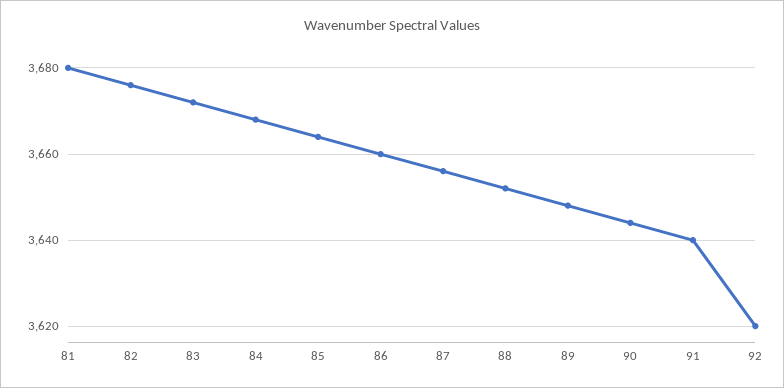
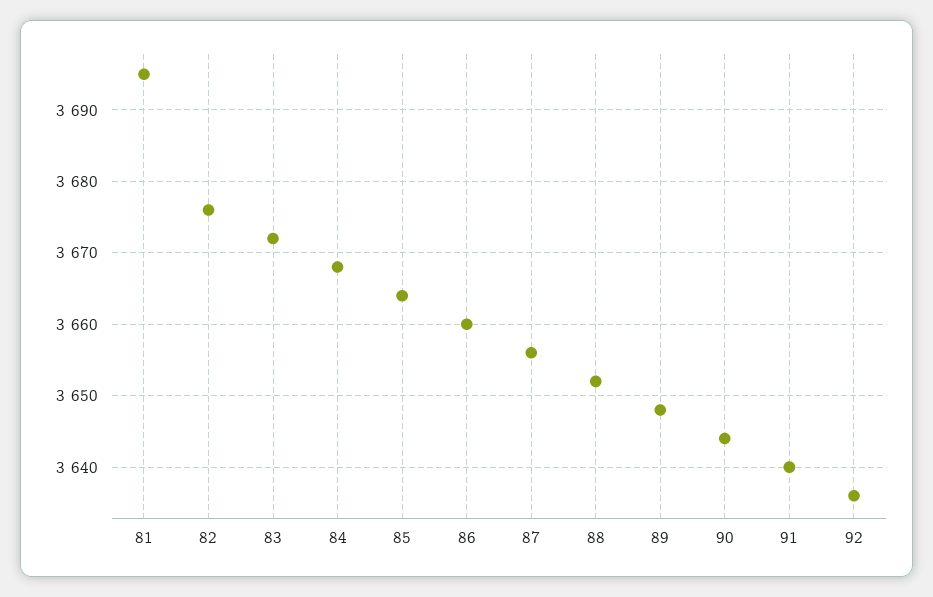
  {
-   "81": 3680,
+   "81": 3695,
    "82": 3676,
    "83": 3672,
    "84": 3668,
    "85": 3664,
    "86": 3660,
    "87": 3656,
    "88": 3652,
    "89": 3648,
    "90": 3644,
    "91": 3640,
-   "92": 3620
+   "92": 3636
  }

